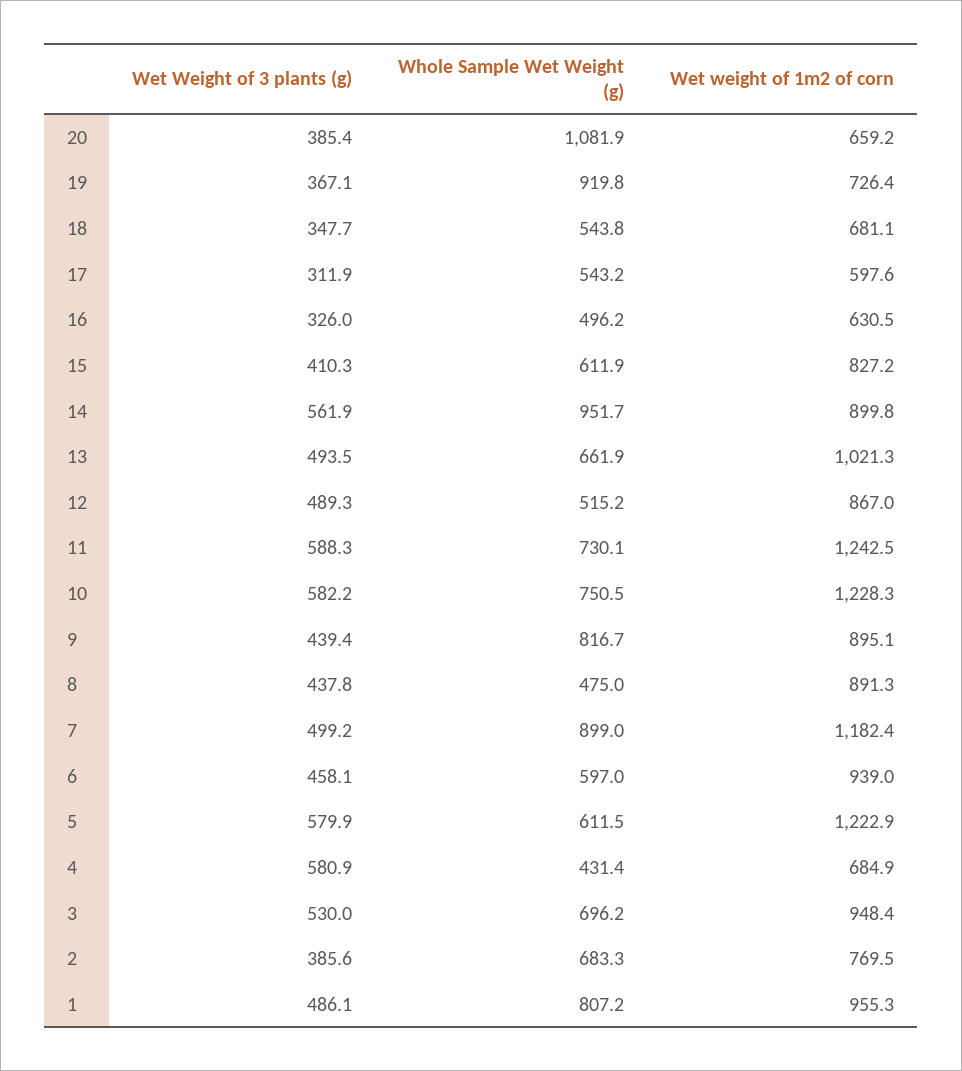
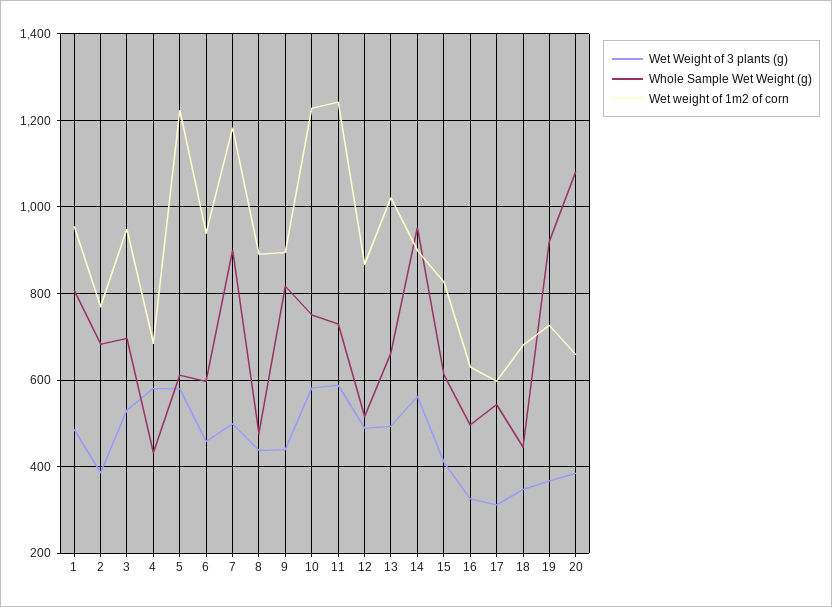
  {
    "Wet Weight of 3 plants (g)": {
      "20": 385.4,
      "19": 367.1,
      "18": 347.7,
      "17": 311.9,
      "16": 326,
      "15": 410.3,
      "14": 561.9,
      "13": 493.5,
      "12": 489.3,
      "11": 588.3,
      "10": 582.2,
      "9": 439.4,
      "8": 437.8,
      "7": 499.2,
      "6": 458.1,
      "5": 579.9,
      "4": 580.9,
      "3": 530,
      "2": 385.6,
      "1": 486.1
    },
    "Whole Sample Wet Weight (g)": {
      "20": 1081.9,
      "19": 919.8,
-     "18": 543.8,
+     "18": 440,
      "17": 543.2,
      "16": 496.2,
      "15": 611.9,
      "14": 951.7,
      "13": 661.9,
      "12": 515.2,
      "11": 730.1,
      "10": 750.5,
      "9": 816.7,
      "8": 475,
      "7": 899,
      "6": 597,
      "5": 611.5,
      "4": 431.4,
      "3": 696.2,
      "2": 683.3,
      "1": 807.2
    },
    "Wet weight of 1m2 of corn": {
      "20": 659.2,
      "19": 726.4,
      "18": 681.1,
      "17": 597.6,
      "16": 630.5,
      "15": 827.2,
      "14": 899.8,
      "13": 1021.3,
      "12": 867,
      "11": 1242.5,
      "10": 1228.3,
      "9": 895.1,
      "8": 891.3,
      "7": 1182.4,
      "6": 939,
      "5": 1222.9,
      "4": 684.9,
      "3": 948.4,
      "2": 769.5,
      "1": 955.3
    }
  }

